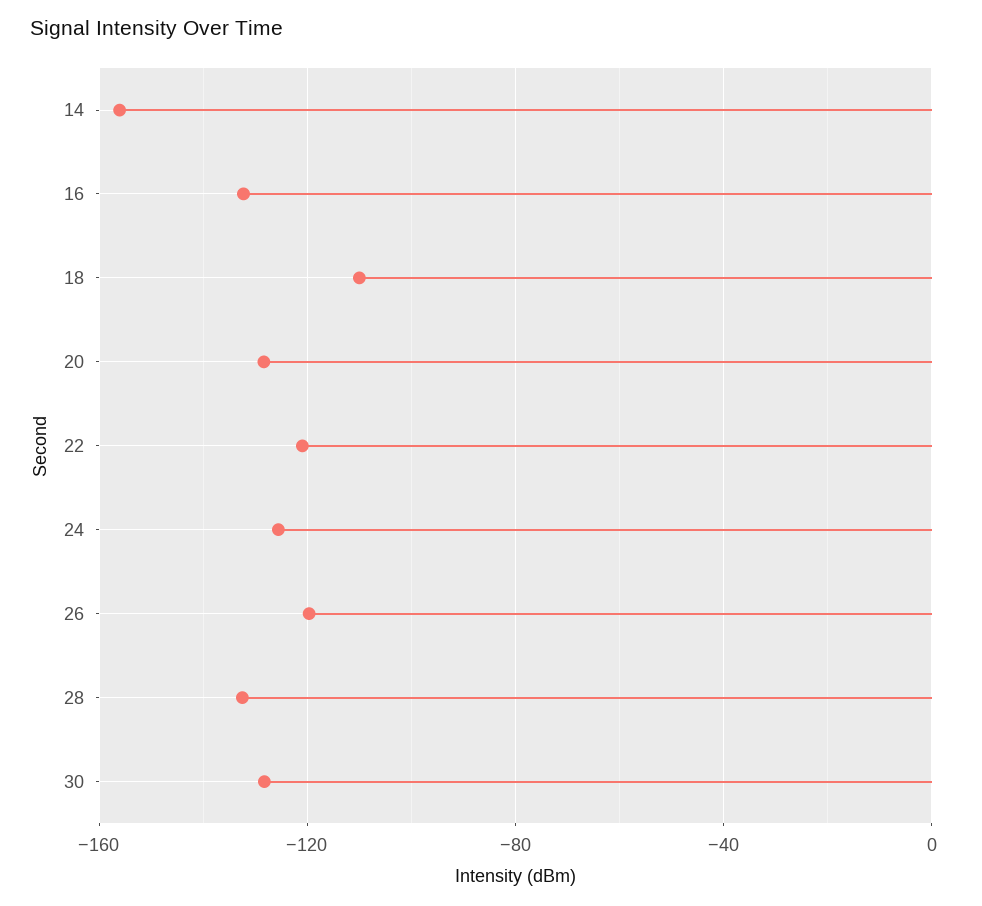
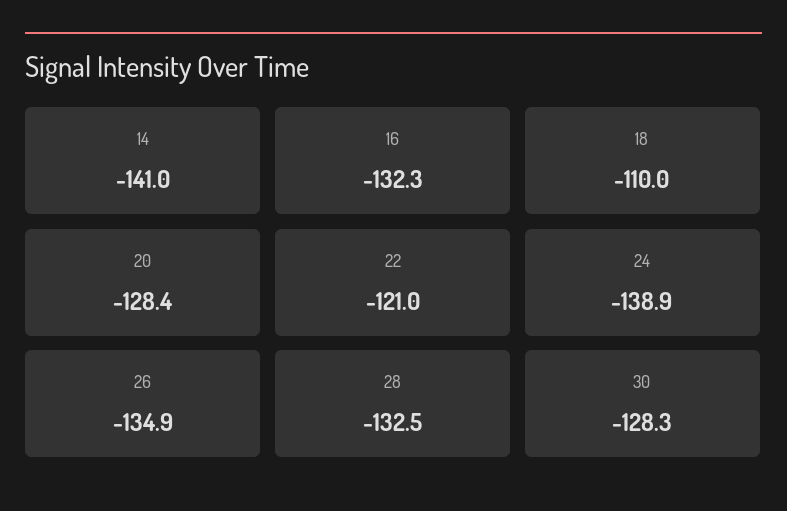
  {
-   "14": -155,
+   "14": -141,
    "16": -132.3,
    "18": -110,
    "20": -128.4,
    "22": -121,
-   "24": -125,
+   "24": -138.9,
-   "26": -120,
+   "26": -134.9,
    "28": -132.5,
    "30": -128.3
  }

